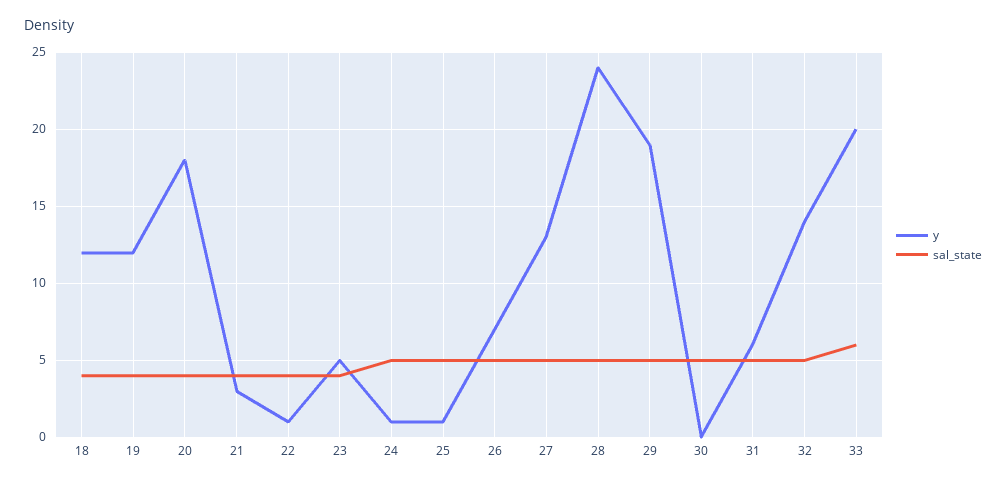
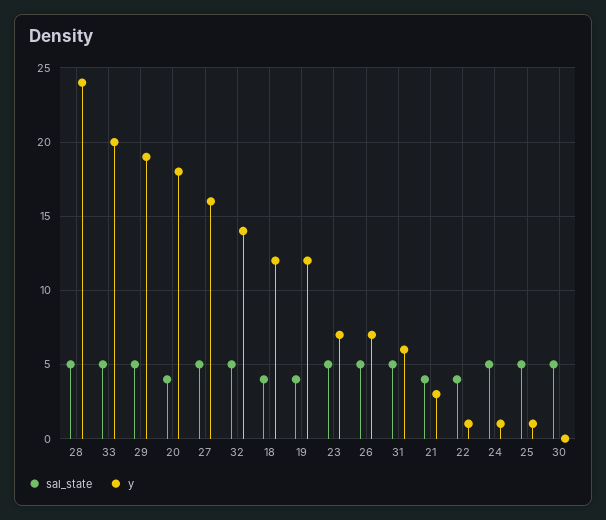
  {
    "y": {
      "18": 12,
      "19": 12,
      "20": 18,
      "21": 3,
      "22": 1,
-     "23": 5,
+     "23": 7,
      "24": 1,
      "25": 1,
      "26": 7,
-     "27": 13,
+     "27": 16,
      "28": 24,
      "29": 19,
      "30": 0,
      "31": 6,
      "32": 14,
      "33": 20
    },
    "sal_state": {
      "18": 4,
      "19": 4,
      "20": 4,
      "21": 4,
      "22": 4,
-     "23": 4,
+     "23": 5,
      "24": 5,
      "25": 5,
      "26": 5,
      "27": 5,
      "28": 5,
      "29": 5,
      "30": 5,
      "31": 5,
      "32": 5,
-     "33": 6
+     "33": 5
    }
  }

